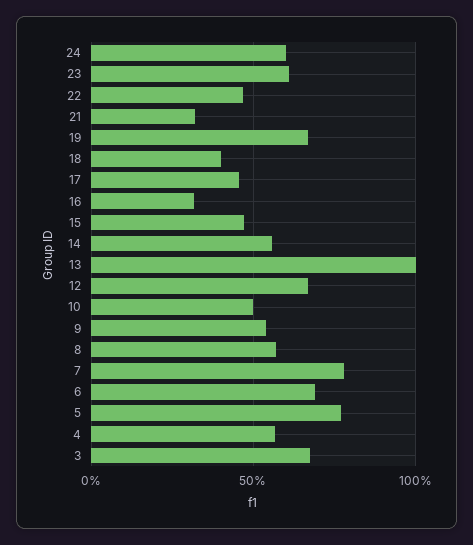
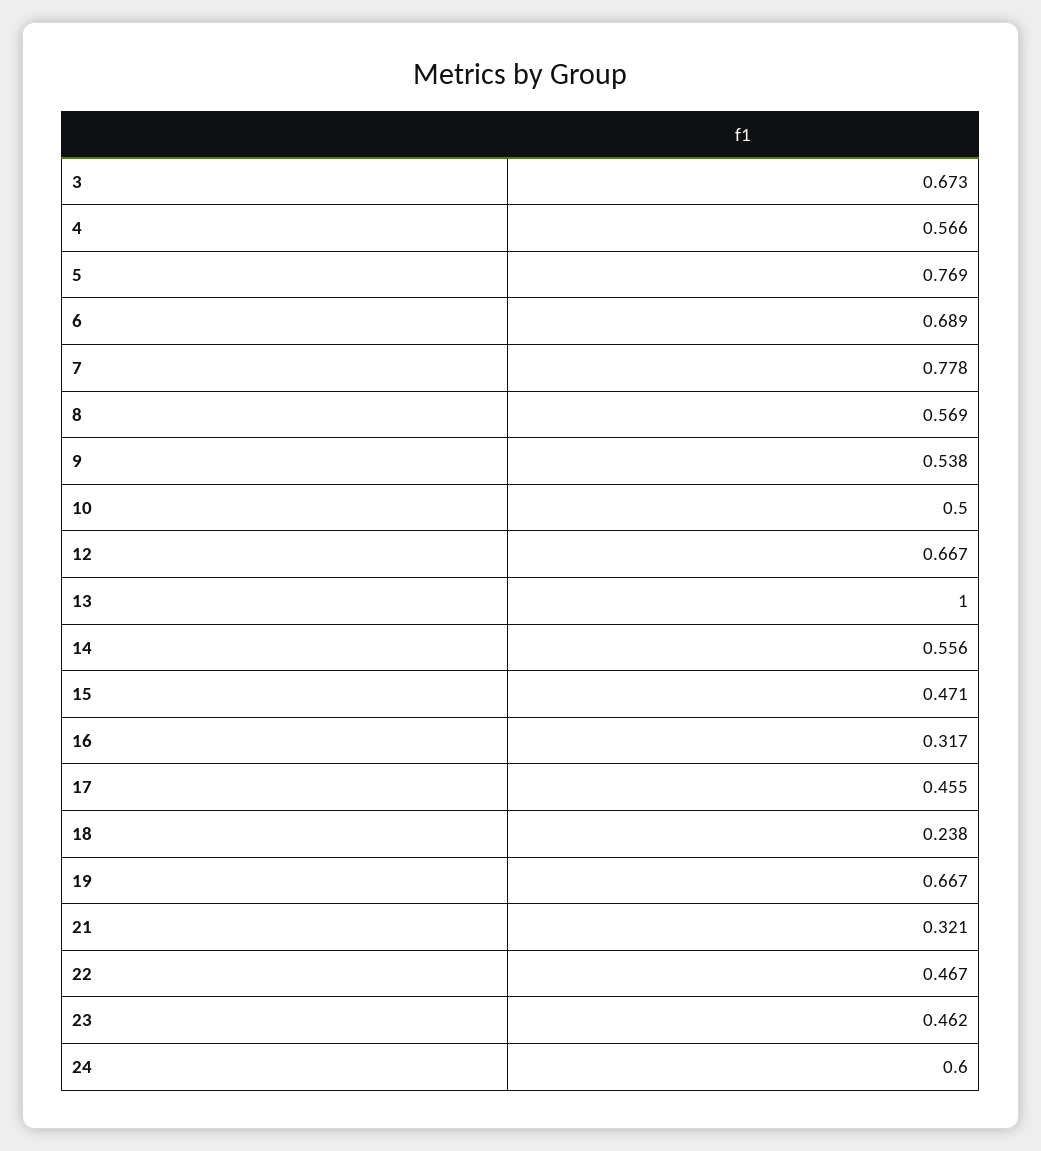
  {
    "24": 0.6,
-   "23": 0.6,
+   "23": 0.462,
    "22": 0.467,
    "21": 0.321,
    "19": 0.667,
-   "18": 0.4,
+   "18": 0.238,
    "17": 0.455,
    "16": 0.317,
    "15": 0.471,
    "14": 0.556,
    "13": 1,
    "12": 0.667,
    "10": 0.5,
    "9": 0.538,
    "8": 0.569,
    "7": 0.778,
    "6": 0.689,
    "5": 0.769,
    "4": 0.566,
    "3": 0.673
  }

